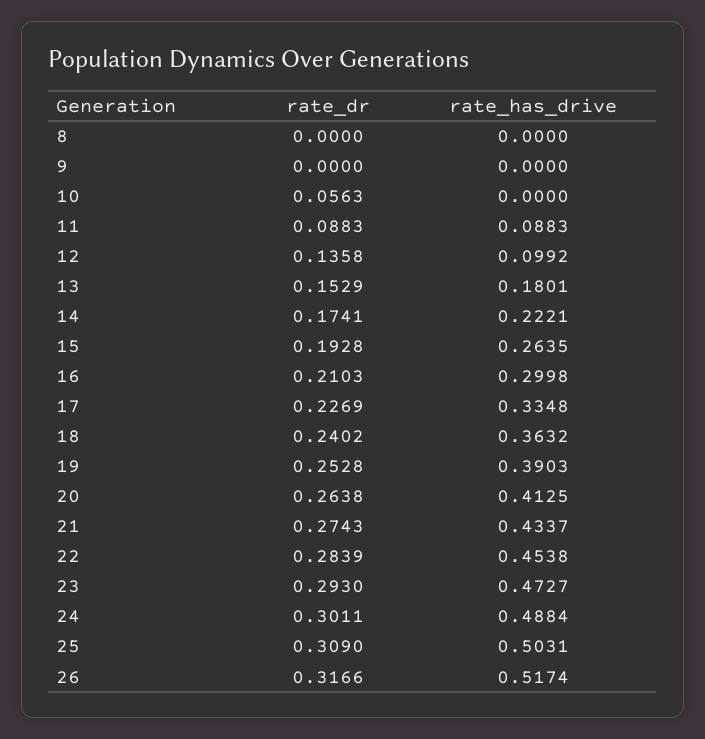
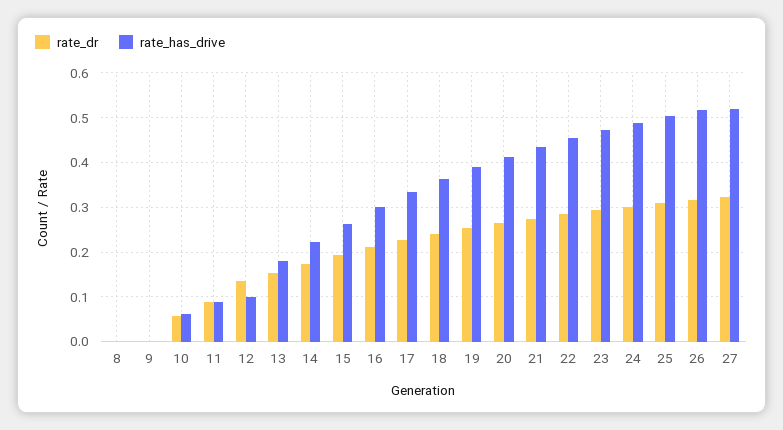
  {
    "rate_dr": {
      "8": 0,
      "9": 0,
      "10": 0.0563,
      "11": 0.0883,
      "12": 0.1358,
      "13": 0.1529,
      "14": 0.1741,
      "15": 0.1928,
      "16": 0.2103,
      "17": 0.2269,
      "18": 0.2402,
      "19": 0.2528,
      "20": 0.2638,
      "21": 0.2743,
      "22": 0.2839,
      "23": 0.293,
      "24": 0.3011,
      "25": 0.309,
-     "26": 0.3166
+     "26": 0.3166,
+     "27": 0.32
    },
    "rate_has_drive": {
      "8": 0,
      "9": 0,
-     "10": 0,
+     "10": 0.06,
      "11": 0.0883,
      "12": 0.0992,
      "13": 0.1801,
      "14": 0.2221,
      "15": 0.2635,
      "16": 0.2998,
      "17": 0.3348,
      "18": 0.3632,
      "19": 0.3903,
      "20": 0.4125,
      "21": 0.4337,
      "22": 0.4538,
      "23": 0.4727,
      "24": 0.4884,
      "25": 0.5031,
-     "26": 0.5174
+     "26": 0.5174,
+     "27": 0.52
    }
  }

